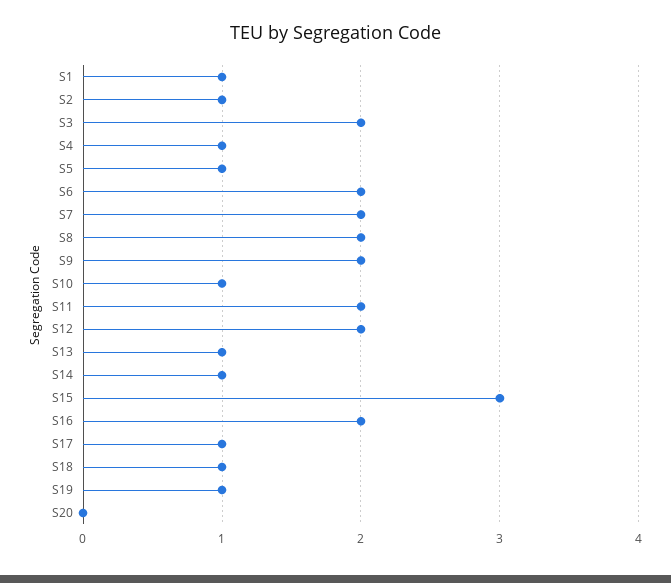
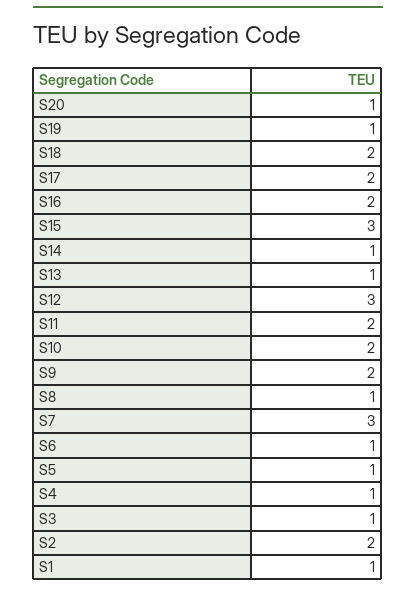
  {
    "S1": 1,
-   "S2": 1,
+   "S2": 2,
-   "S3": 2,
+   "S3": 1,
    "S4": 1,
    "S5": 1,
-   "S6": 2,
+   "S6": 1,
-   "S7": 2,
+   "S7": 3,
-   "S8": 2,
+   "S8": 1,
    "S9": 2,
-   "S10": 1,
+   "S10": 2,
    "S11": 2,
-   "S12": 2,
+   "S12": 3,
    "S13": 1,
    "S14": 1,
    "S15": 3,
    "S16": 2,
-   "S17": 1,
+   "S17": 2,
-   "S18": 1,
+   "S18": 2,
    "S19": 1,
-   "S20": 0
+   "S20": 1
  }

